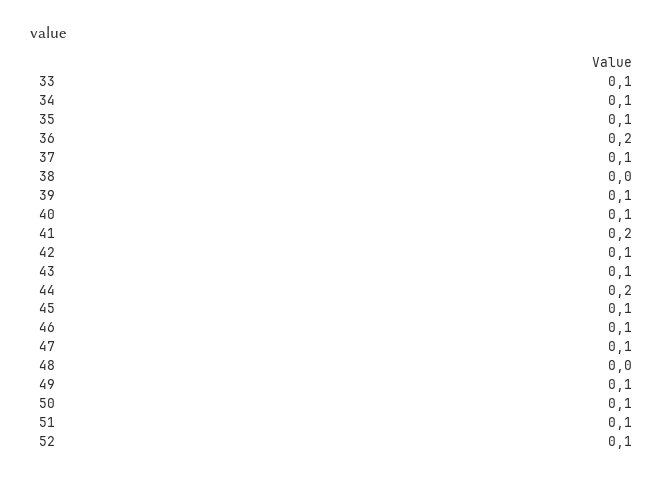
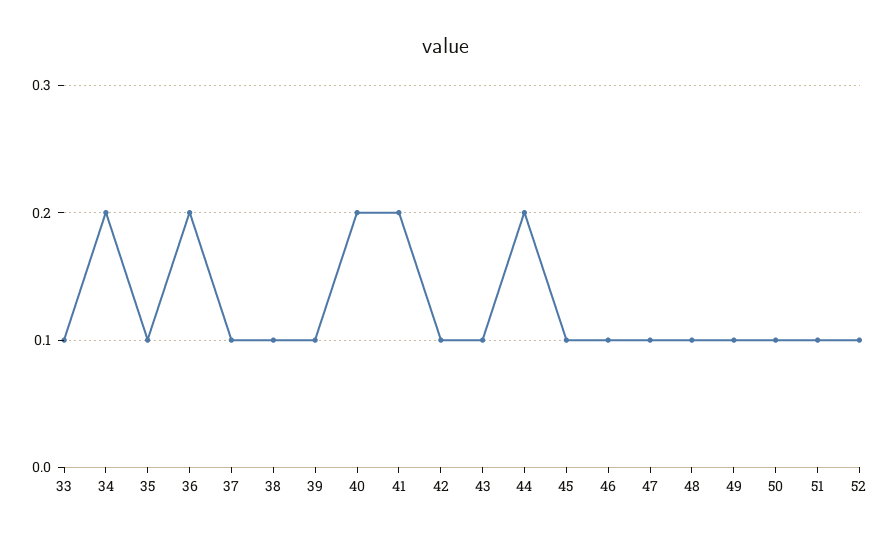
  {
    "33": 0.1,
-   "34": 0.1,
+   "34": 0.2,
    "35": 0.1,
    "36": 0.2,
    "37": 0.1,
-   "38": 0,
+   "38": 0.1,
    "39": 0.1,
-   "40": 0.1,
+   "40": 0.2,
    "41": 0.2,
    "42": 0.1,
    "43": 0.1,
    "44": 0.2,
    "45": 0.1,
    "46": 0.1,
    "47": 0.1,
-   "48": 0,
+   "48": 0.1,
    "49": 0.1,
    "50": 0.1,
    "51": 0.1,
    "52": 0.1
  }

